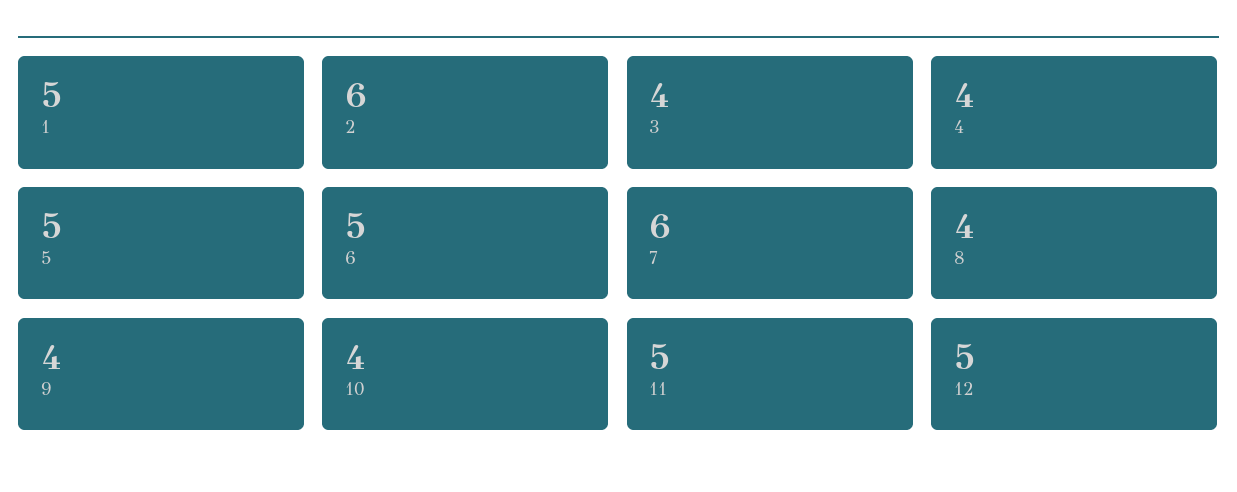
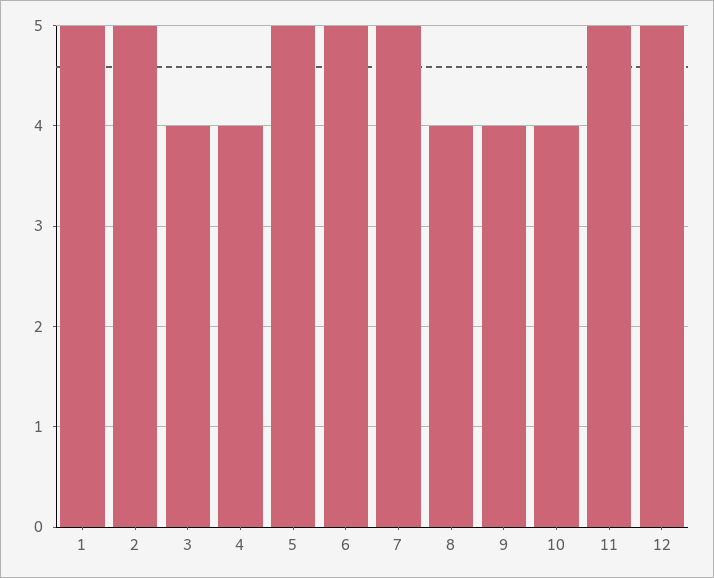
  {
    "1": 5,
-   "2": 6,
+   "2": 5,
    "3": 4,
    "4": 4,
    "5": 5,
    "6": 5,
-   "7": 6,
+   "7": 5,
    "8": 4,
    "9": 4,
    "10": 4,
    "11": 5,
    "12": 5
  }

